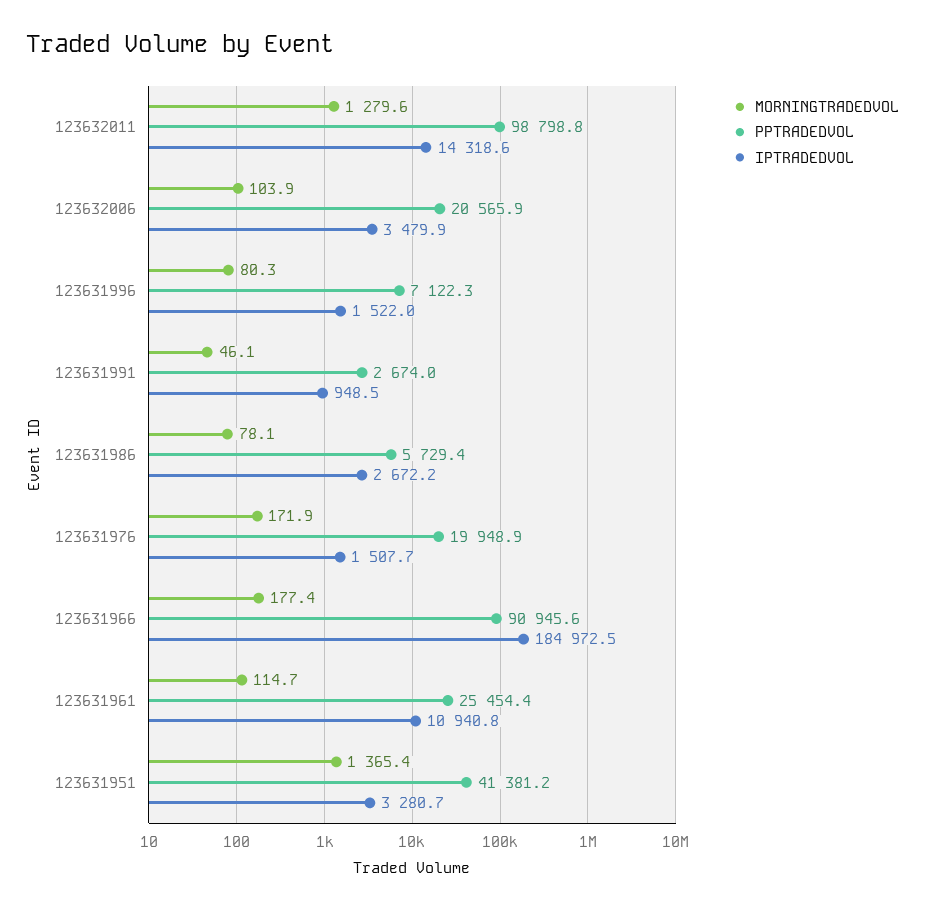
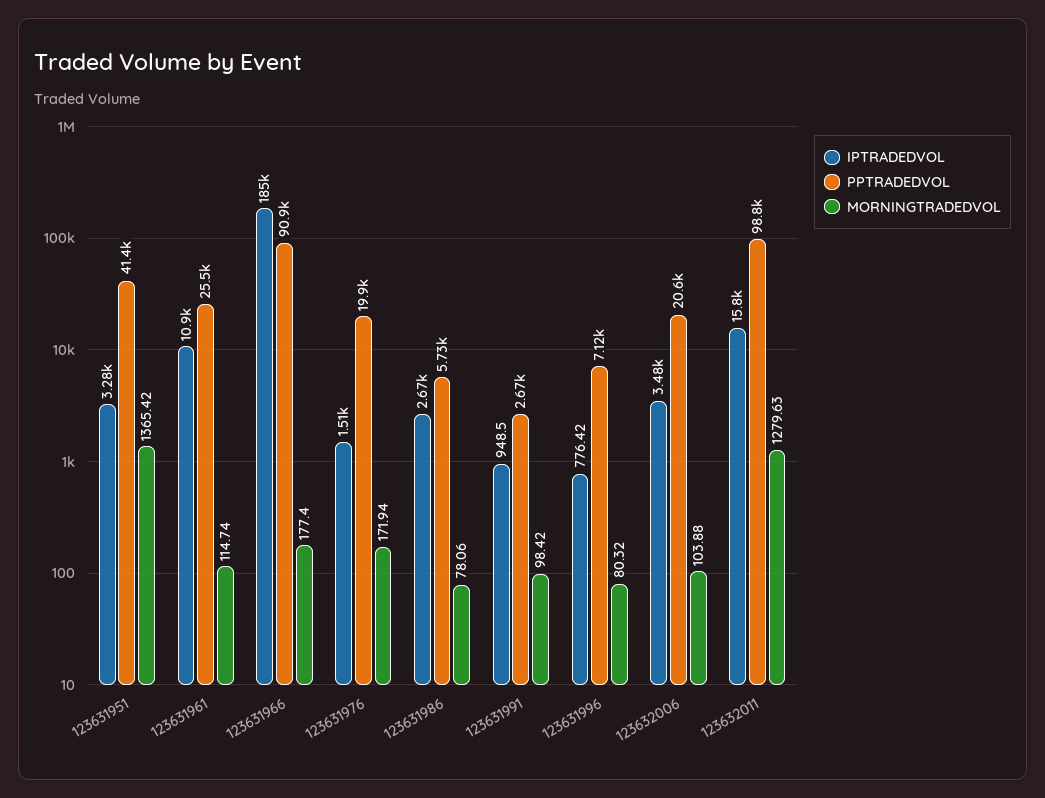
  {
    "MORNINGTRADEDVOL": {
      "123632011": 1279.63,
      "123632006": 103.88,
      "123631996": 80.32,
-     "123631991": 46.1,
+     "123631991": 98.42,
      "123631986": 78.06,
      "123631976": 171.94,
      "123631966": 177.4,
      "123631961": 114.74,
      "123631951": 1365.42
    },
    "PPTRADEDVOL": {
      "123632011": 98798.8,
      "123632006": 20565.9,
      "123631996": 7122.3,
      "123631991": 2674,
      "123631986": 5729.4,
      "123631976": 19948.9,
      "123631966": 90945.6,
      "123631961": 25454.4,
      "123631951": 41381.2
    },
    "IPTRADEDVOL": {
-     "123632011": 14318.6,
+     "123632011": 15800,
      "123632006": 3479.9,
-     "123631996": 1522,
+     "123631996": 776.42,
      "123631991": 948.5,
      "123631986": 2672.2,
      "123631976": 1507.7,
      "123631966": 184972.5,
      "123631961": 10940.8,
      "123631951": 3280.7
    }
  }

